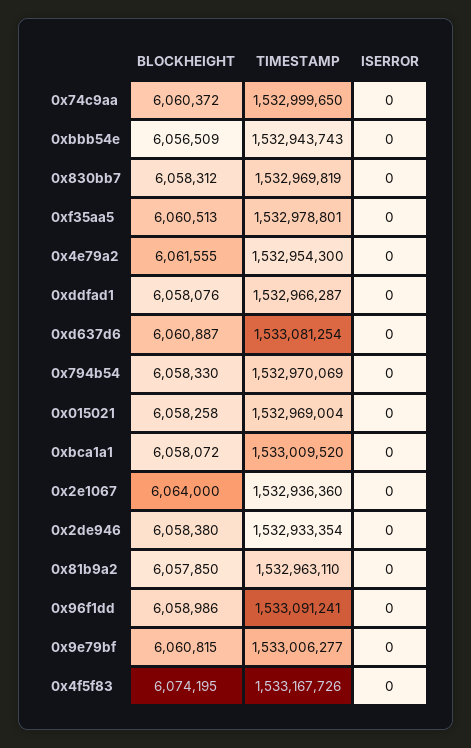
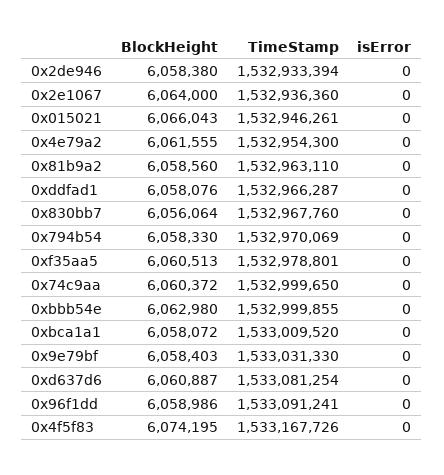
  {
    "BLOCKHEIGHT": {
      "0x74c9aa": 6060372,
-     "0xbbb54e": 6056509,
+     "0xbbb54e": 6062980,
-     "0x830bb7": 6058312,
+     "0x830bb7": 6056064,
      "0xf35aa5": 6060513,
      "0x4e79a2": 6061555,
      "0xddfad1": 6058076,
      "0xd637d6": 6060887,
      "0x794b54": 6058330,
-     "0x015021": 6058258,
+     "0x015021": 6066043,
      "0xbca1a1": 6058072,
      "0x2e1067": 6064000,
      "0x2de946": 6058380,
-     "0x81b9a2": 6057850,
+     "0x81b9a2": 6058560,
      "0x96f1dd": 6058986,
-     "0x9e79bf": 6060815,
+     "0x9e79bf": 6058403,
      "0x4f5f83": 6074195
    },
    "TIMESTAMP": {
      "0x74c9aa": 1532999650,
-     "0xbbb54e": 1532943743,
+     "0xbbb54e": 1532999855,
-     "0x830bb7": 1532969819,
+     "0x830bb7": 1532967760,
      "0xf35aa5": 1532978801,
      "0x4e79a2": 1532954300,
      "0xddfad1": 1532966287,
      "0xd637d6": 1533081254,
      "0x794b54": 1532970069,
-     "0x015021": 1532969004,
+     "0x015021": 1532946261,
      "0xbca1a1": 1533009520,
      "0x2e1067": 1532936360,
-     "0x2de946": 1532933354,
+     "0x2de946": 1532933394,
      "0x81b9a2": 1532963110,
      "0x96f1dd": 1533091241,
-     "0x9e79bf": 1533006277,
+     "0x9e79bf": 1533031330,
      "0x4f5f83": 1533167726
    },
    "ISERROR": {
      "0x74c9aa": 0,
      "0xbbb54e": 0,
      "0x830bb7": 0,
      "0xf35aa5": 0,
      "0x4e79a2": 0,
      "0xddfad1": 0,
      "0xd637d6": 0,
      "0x794b54": 0,
      "0x015021": 0,
      "0xbca1a1": 0,
      "0x2e1067": 0,
      "0x2de946": 0,
      "0x81b9a2": 0,
      "0x96f1dd": 0,
      "0x9e79bf": 0,
      "0x4f5f83": 0
    }
  }

